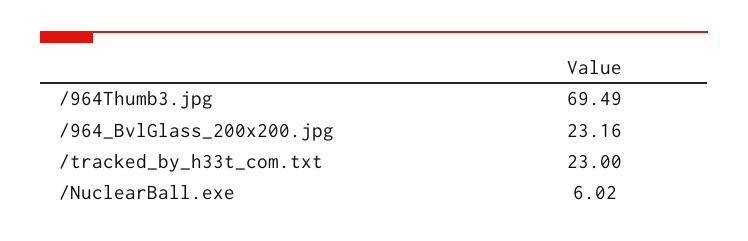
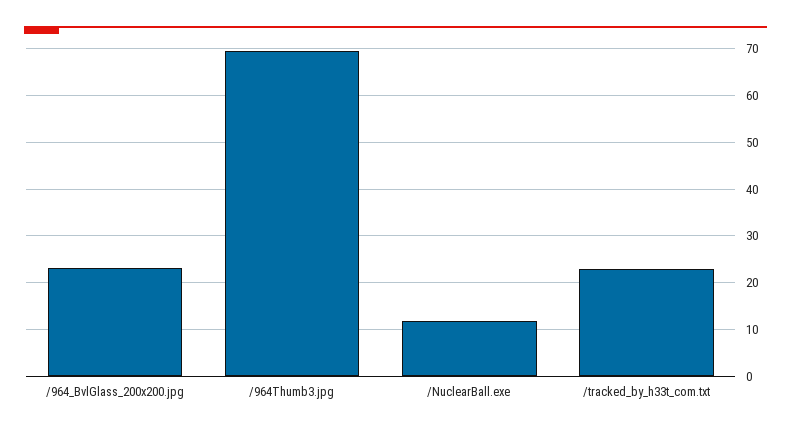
  {
    "/964Thumb3.jpg": 69.49,
    "/964_BvlGlass_200x200.jpg": 23.16,
    "/tracked_by_h33t_com.txt": 23,
-   "/NuclearBall.exe": 6.02
+   "/NuclearBall.exe": 12
  }

